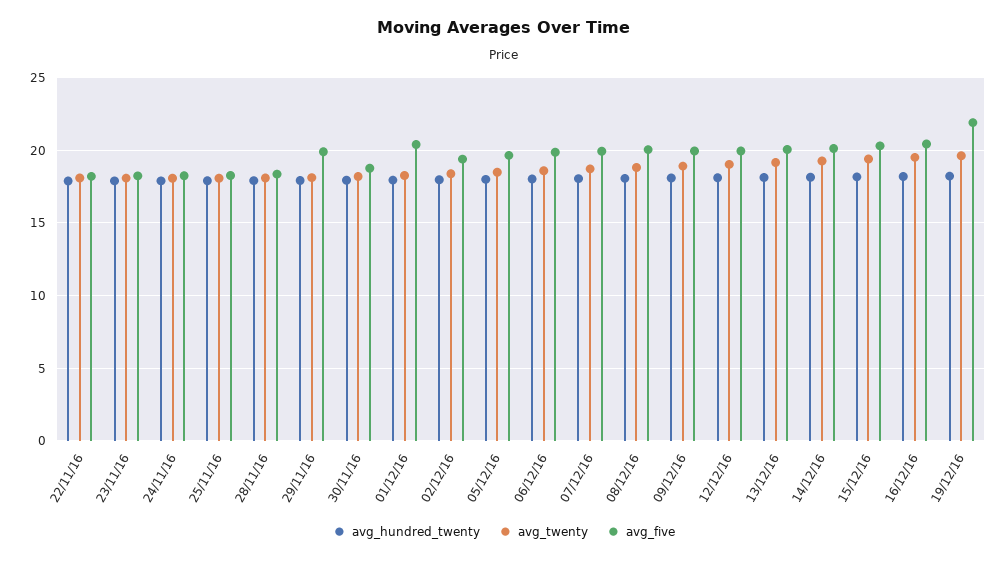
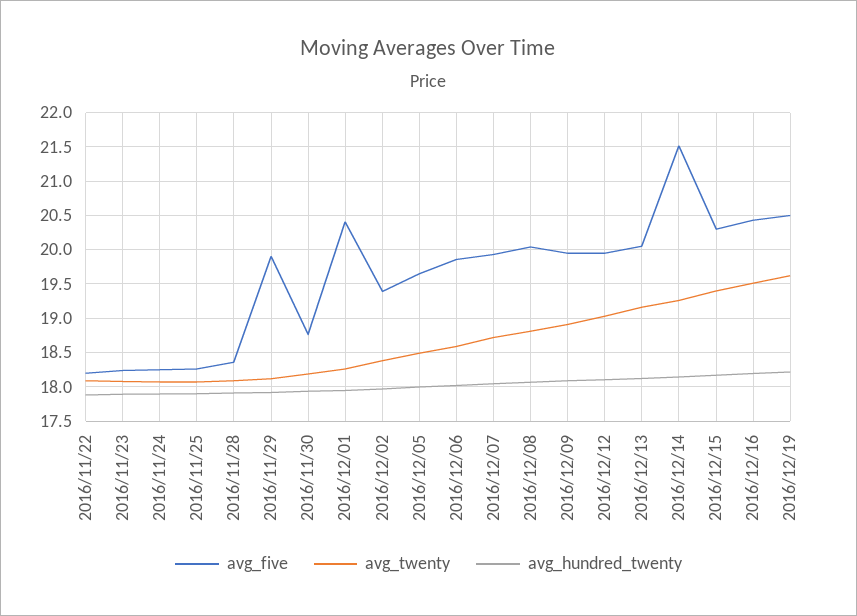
  {
    "avg_hundred_twenty": {
      "22/11/16": 17.9,
      "23/11/16": 17.9,
      "24/11/16": 17.9,
      "25/11/16": 17.9,
      "28/11/16": 17.9,
      "29/11/16": 17.9,
      "30/11/16": 17.9,
      "01/12/16": 17.9,
      "02/12/16": 18,
      "05/12/16": 18,
      "06/12/16": 18,
      "07/12/16": 18,
      "08/12/16": 18.1,
      "09/12/16": 18.1,
      "12/12/16": 18.1,
      "13/12/16": 18.1,
      "14/12/16": 18.1,
      "15/12/16": 18.2,
      "16/12/16": 18.2,
      "19/12/16": 18.2
    },
    "avg_twenty": {
      "22/11/16": 18.1,
      "23/11/16": 18.1,
      "24/11/16": 18.1,
      "25/11/16": 18.1,
      "28/11/16": 18.1,
      "29/11/16": 18.1,
      "30/11/16": 18.2,
      "01/12/16": 18.3,
      "02/12/16": 18.4,
      "05/12/16": 18.5,
      "06/12/16": 18.6,
      "07/12/16": 18.7,
      "08/12/16": 18.8,
      "09/12/16": 18.9,
      "12/12/16": 19,
      "13/12/16": 19.2,
      "14/12/16": 19.3,
      "15/12/16": 19.4,
      "16/12/16": 19.5,
      "19/12/16": 19.6
    },
    "avg_five": {
      "22/11/16": 18.2,
      "23/11/16": 18.2,
      "24/11/16": 18.3,
      "25/11/16": 18.3,
      "28/11/16": 18.4,
      "29/11/16": 19.9,
      "30/11/16": 18.8,
      "01/12/16": 20.4,
      "02/12/16": 19.4,
      "05/12/16": 19.7,
      "06/12/16": 19.9,
      "07/12/16": 19.9,
      "08/12/16": 20,
      "09/12/16": 20,
      "12/12/16": 20,
      "13/12/16": 20.1,
-     "14/12/16": 20,
+     "14/12/16": 21.5,
      "15/12/16": 20.3,
      "16/12/16": 20.4,
-     "19/12/16": 22
+     "19/12/16": 20.5
    }
  }

